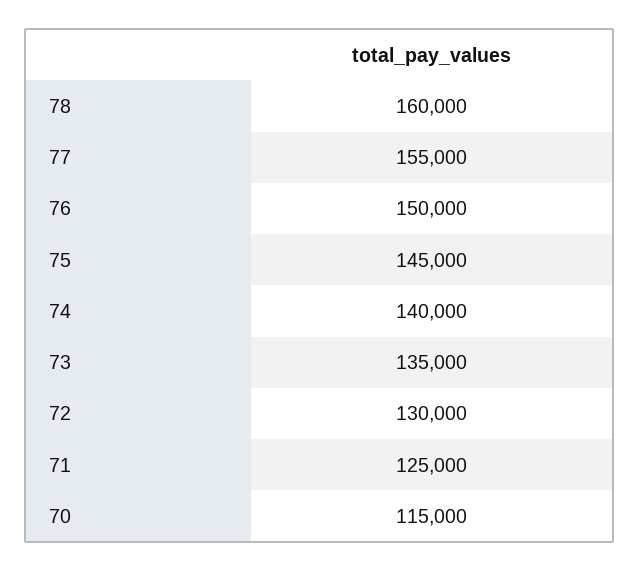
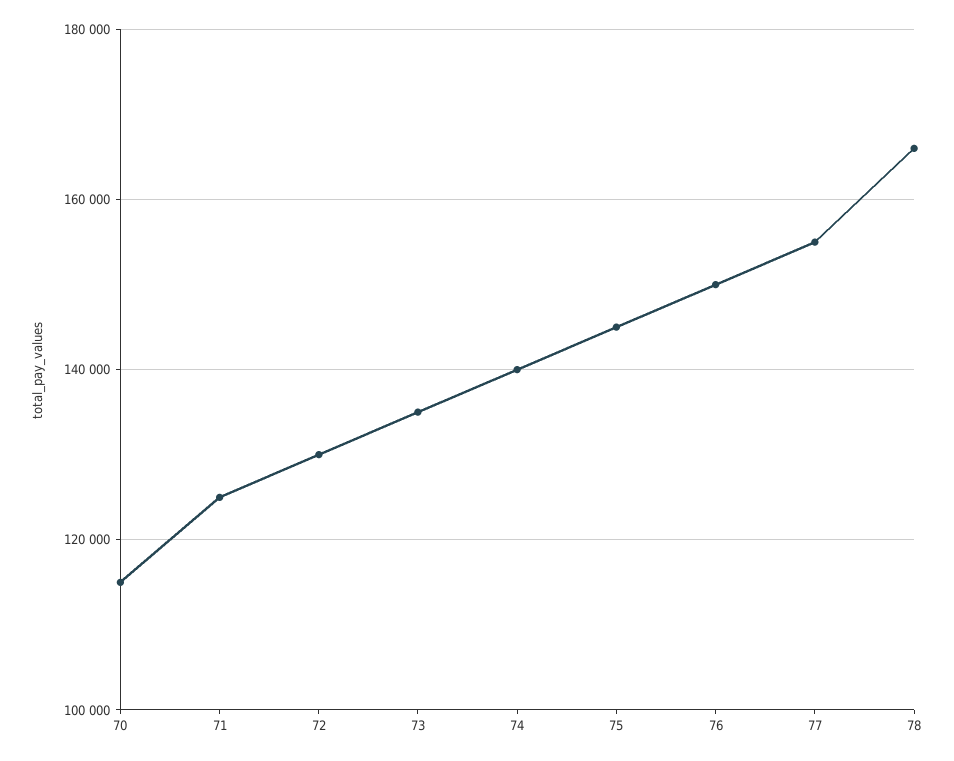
  {
-   "78": 160000,
+   "78": 166000,
    "77": 155000,
    "76": 150000,
    "75": 145000,
    "74": 140000,
    "73": 135000,
    "72": 130000,
    "71": 125000,
    "70": 115000
  }

